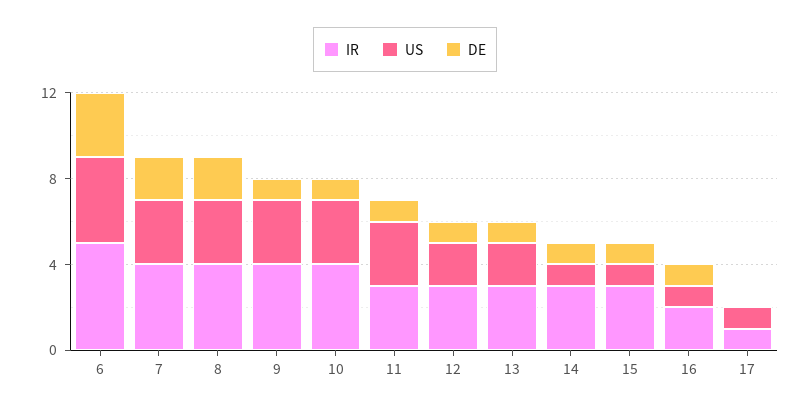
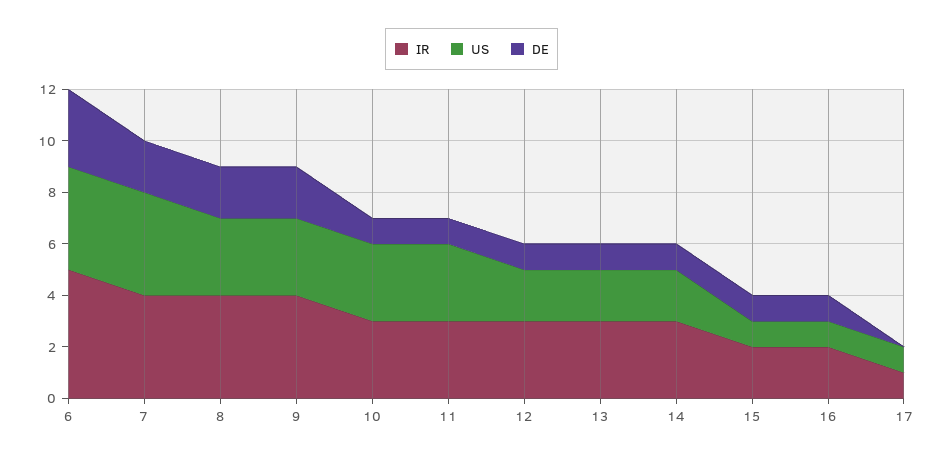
  {
    "IR": {
      "6": 5,
      "7": 4,
      "8": 4,
      "9": 4,
-     "10": 4,
+     "10": 3,
      "11": 3,
      "12": 3,
      "13": 3,
      "14": 3,
-     "15": 3,
+     "15": 2,
      "16": 2,
      "17": 1
    },
    "US": {
      "6": 4,
-     "7": 3,
+     "7": 4,
      "8": 3,
      "9": 3,
      "10": 3,
      "11": 3,
      "12": 2,
      "13": 2,
-     "14": 1,
+     "14": 2,
      "15": 1,
      "16": 1,
      "17": 1
    },
    "DE": {
      "6": 3,
      "7": 2,
      "8": 2,
-     "9": 1,
+     "9": 2,
      "10": 1,
      "11": 1,
      "12": 1,
      "13": 1,
      "14": 1,
      "15": 1,
      "16": 1,
      "17": 0
    }
  }

